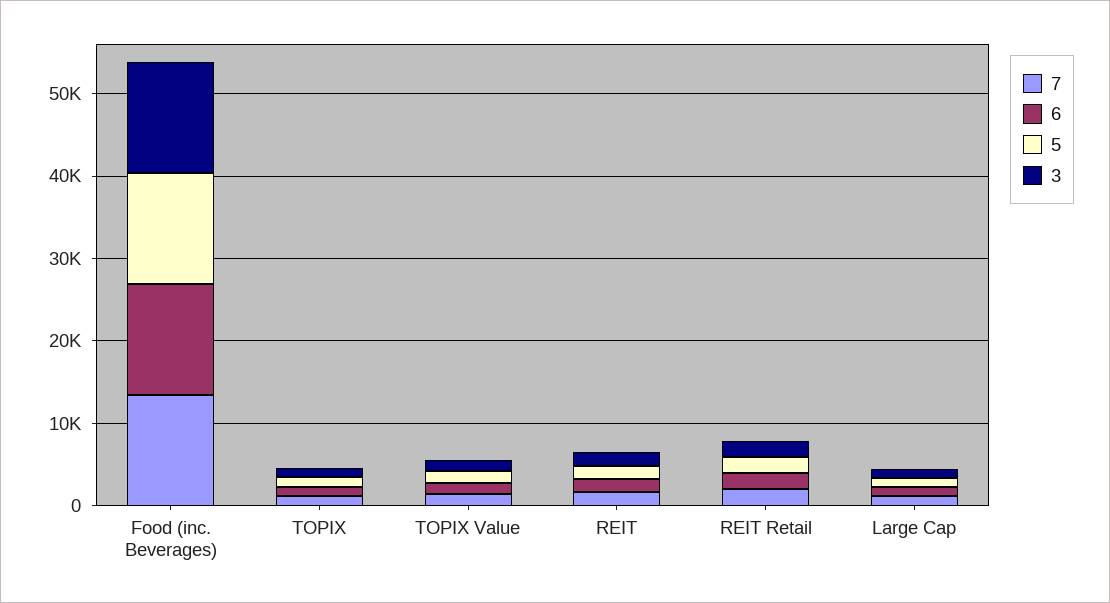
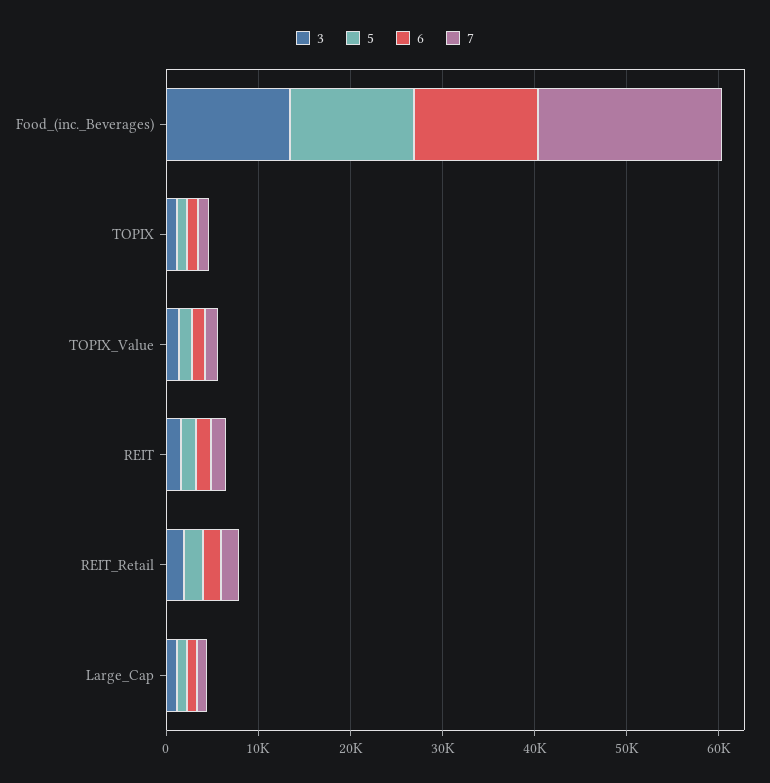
  {
    "7": {
-     "Food (inc. Beverages)": 14000,
+     "Food (inc. Beverages)": 20000,
      "TOPIX": 2000,
      "TOPIX Value": 2000,
      "REIT": 2000,
      "REIT Retail": 2000,
      "Large Cap": 2000
    },
    "6": {
      "Food (inc. Beverages)": 14000,
      "TOPIX": 2000,
      "TOPIX Value": 2000,
      "REIT": 2000,
      "REIT Retail": 2000,
      "Large Cap": 2000
    },
    "5": {
      "Food (inc. Beverages)": 14000,
      "TOPIX": 2000,
      "TOPIX Value": 2000,
      "REIT": 2000,
      "REIT Retail": 2000,
      "Large Cap": 2000
    },
    "3": {
      "Food (inc. Beverages)": 14000,
      "TOPIX": 2000,
      "TOPIX Value": 2000,
      "REIT": 2000,
      "REIT Retail": 2000,
      "Large Cap": 2000
    }
  }

